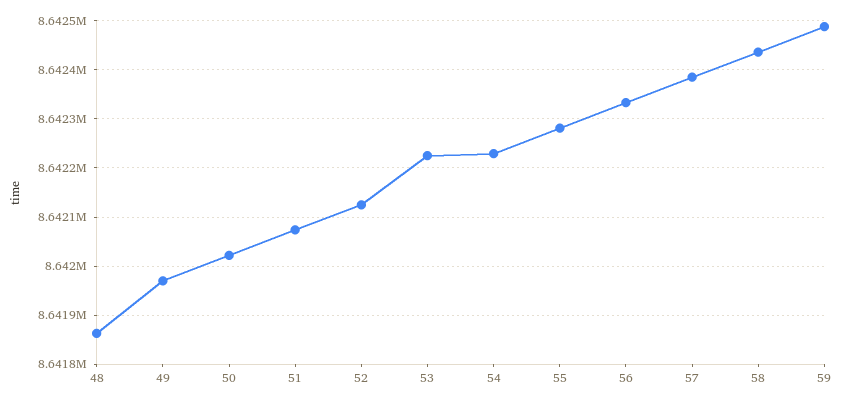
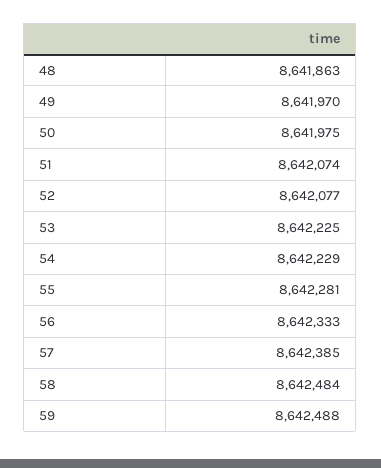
  {
    "48": 8641863,
    "49": 8641970,
-   "50": 8642020,
+   "50": 8641975,
    "51": 8642074,
-   "52": 8642120,
+   "52": 8642077,
    "53": 8642225,
    "54": 8642229,
    "55": 8642281,
    "56": 8642333,
    "57": 8642385,
-   "58": 8642440,
+   "58": 8642484,
    "59": 8642488
  }

